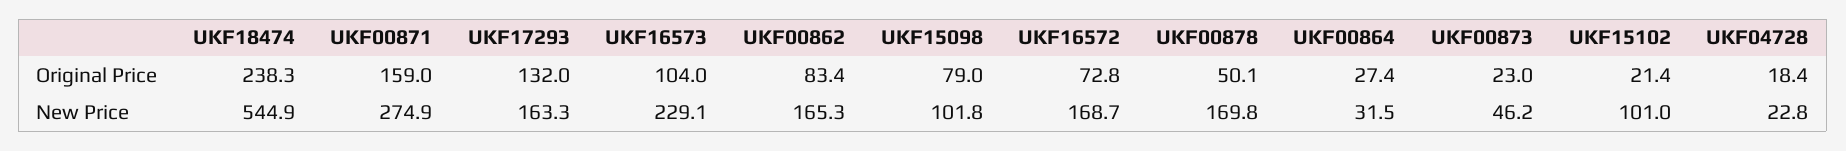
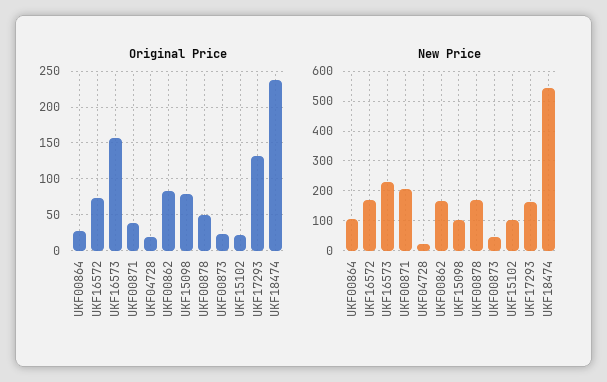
  {
    "Original Price": {
      "UKF18474": 238.3,
-     "UKF00871": 159,
+     "UKF00871": 40,
      "UKF17293": 132,
-     "UKF16573": 104,
+     "UKF16573": 160,
      "UKF00862": 83.4,
      "UKF15098": 79,
      "UKF16572": 72.8,
      "UKF00878": 50.1,
      "UKF00864": 27.4,
      "UKF00873": 23,
      "UKF15102": 21.4,
      "UKF04728": 18.4
    },
    "New Price": {
      "UKF18474": 544.9,
-     "UKF00871": 274.9,
+     "UKF00871": 200,
      "UKF17293": 163.3,
      "UKF16573": 229.1,
      "UKF00862": 165.3,
      "UKF15098": 101.8,
      "UKF16572": 168.7,
      "UKF00878": 169.8,
-     "UKF00864": 31.5,
+     "UKF00864": 100,
      "UKF00873": 46.2,
      "UKF15102": 101,
      "UKF04728": 22.8
    }
  }

